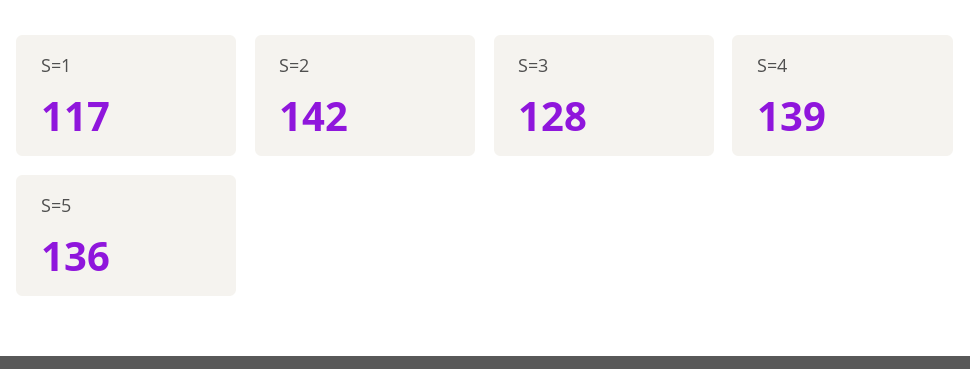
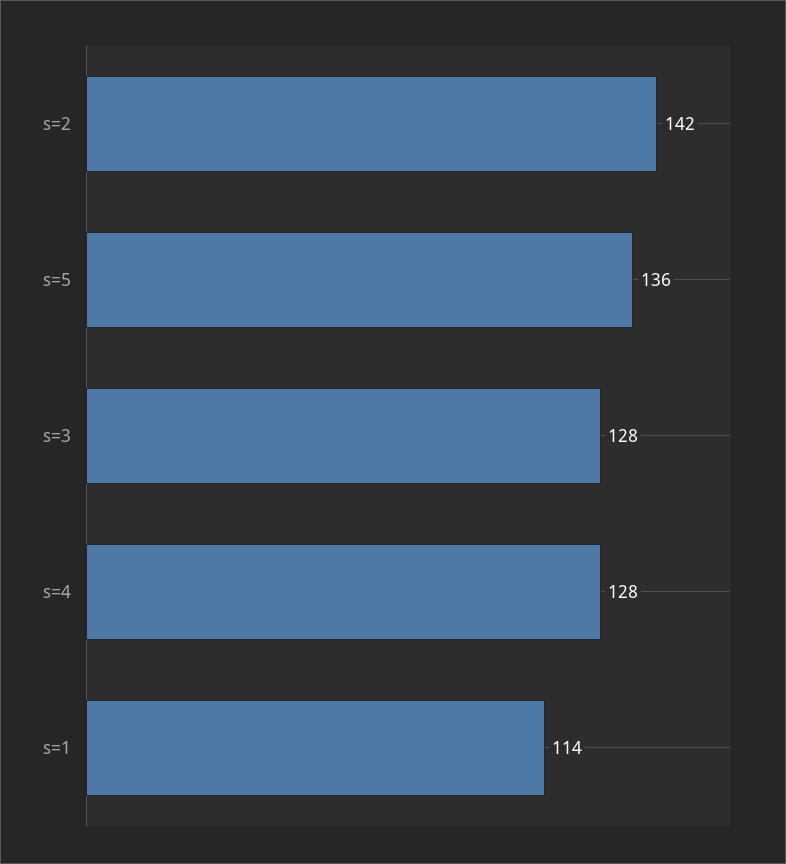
  {
-   "S=1": 117,
+   "S=1": 114,
    "S=2": 142,
    "S=3": 128,
-   "S=4": 139,
+   "S=4": 128,
    "S=5": 136
  }

